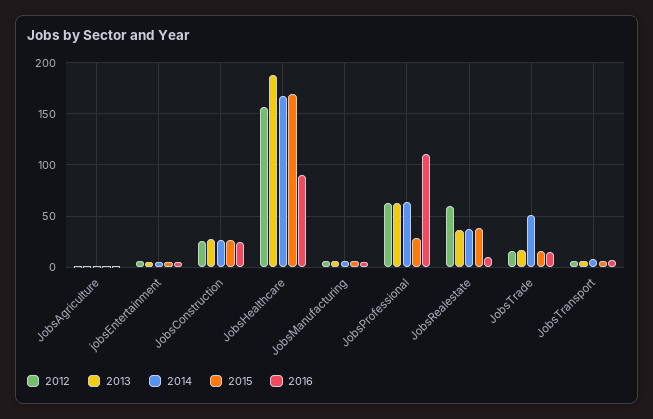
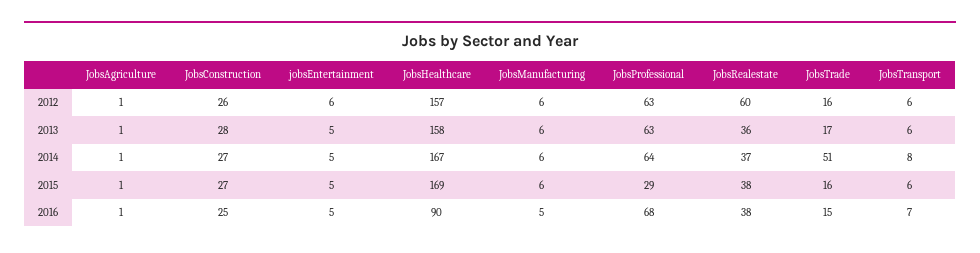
  {
    "2012": {
      "JobsAgriculture": 1,
      "jobsEntertainment": 6,
      "JobsConstruction": 26,
      "JobsHealthcare": 157,
      "JobsManufacturing": 6,
      "JobsProfessional": 63,
      "JobsRealestate": 60,
      "JobsTrade": 16,
      "JobsTransport": 6
    },
    "2013": {
      "JobsAgriculture": 1,
      "jobsEntertainment": 5,
      "JobsConstruction": 28,
-     "JobsHealthcare": 190,
+     "JobsHealthcare": 158,
      "JobsManufacturing": 6,
      "JobsProfessional": 63,
      "JobsRealestate": 36,
      "JobsTrade": 17,
      "JobsTransport": 6
    },
    "2014": {
      "JobsAgriculture": 1,
      "jobsEntertainment": 5,
      "JobsConstruction": 27,
      "JobsHealthcare": 167,
      "JobsManufacturing": 6,
      "JobsProfessional": 64,
      "JobsRealestate": 37,
      "JobsTrade": 51,
      "JobsTransport": 8
    },
    "2015": {
      "JobsAgriculture": 1,
      "jobsEntertainment": 5,
      "JobsConstruction": 27,
      "JobsHealthcare": 169,
      "JobsManufacturing": 6,
      "JobsProfessional": 29,
      "JobsRealestate": 38,
      "JobsTrade": 16,
      "JobsTransport": 6
    },
    "2016": {
      "JobsAgriculture": 1,
      "jobsEntertainment": 5,
      "JobsConstruction": 25,
      "JobsHealthcare": 90,
      "JobsManufacturing": 5,
-     "JobsProfessional": 110,
+     "JobsProfessional": 68,
-     "JobsRealestate": 10,
+     "JobsRealestate": 38,
      "JobsTrade": 15,
      "JobsTransport": 7
    }
  }

